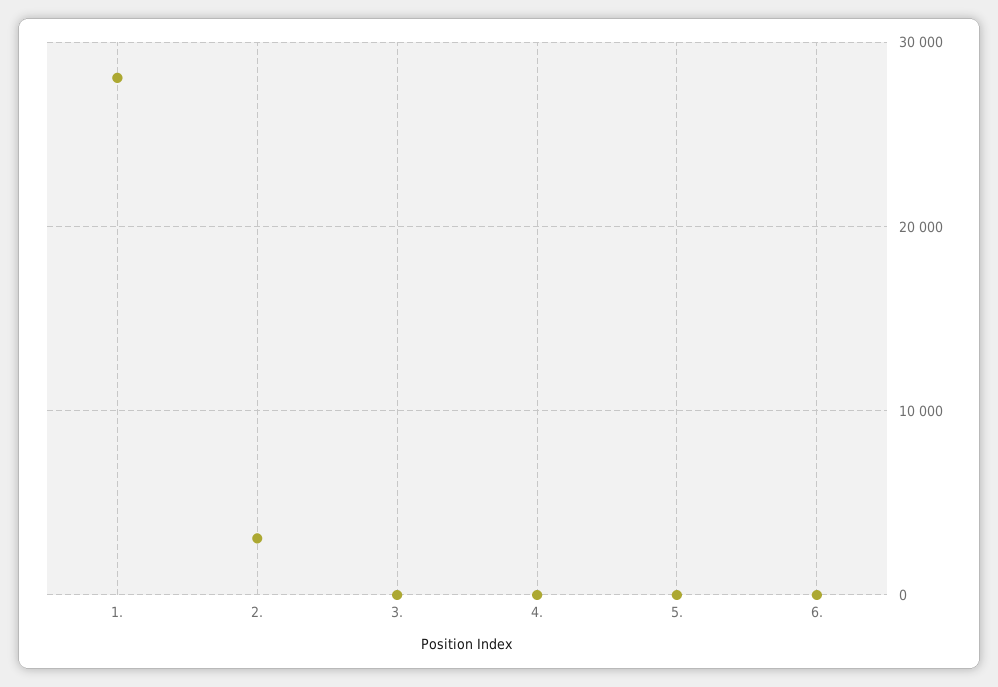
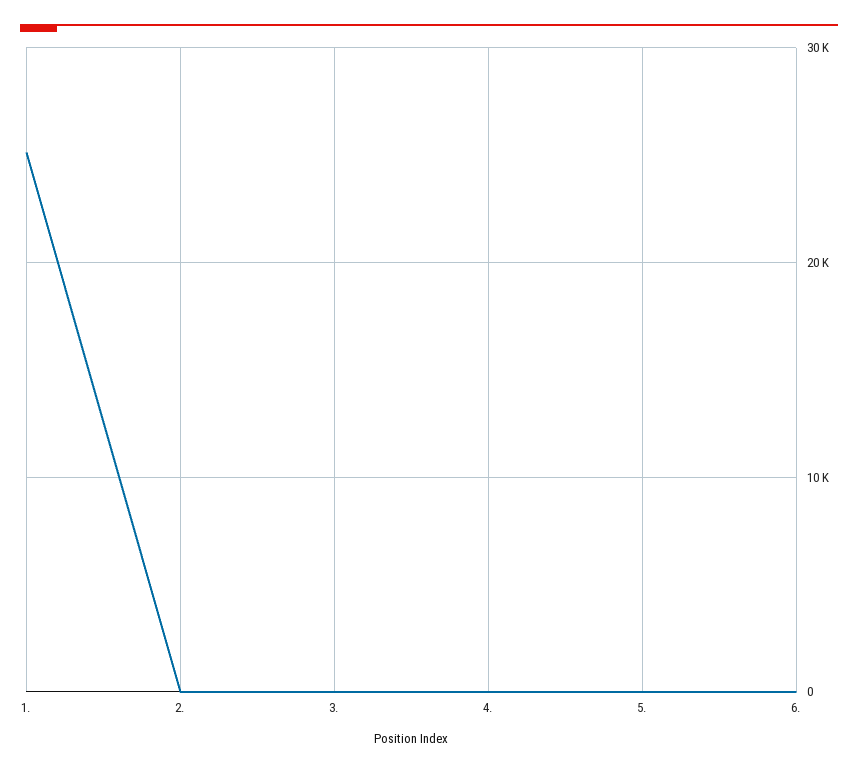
  {
-   "1.": 28000,
+   "1.": 25000,
-   "2.": 3000,
+   "2.": 0,
    "3.": 0,
    "4.": 0,
    "5.": 0,
    "6.": 0
  }

